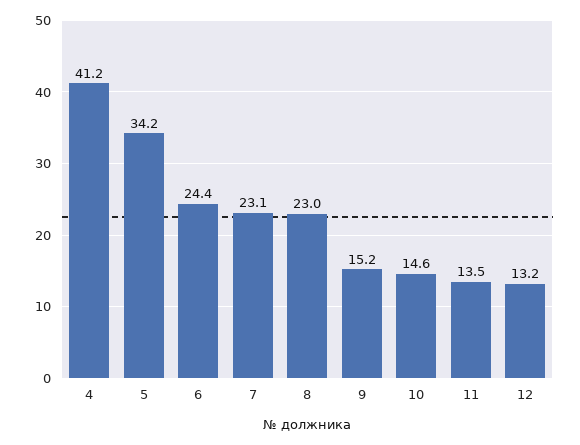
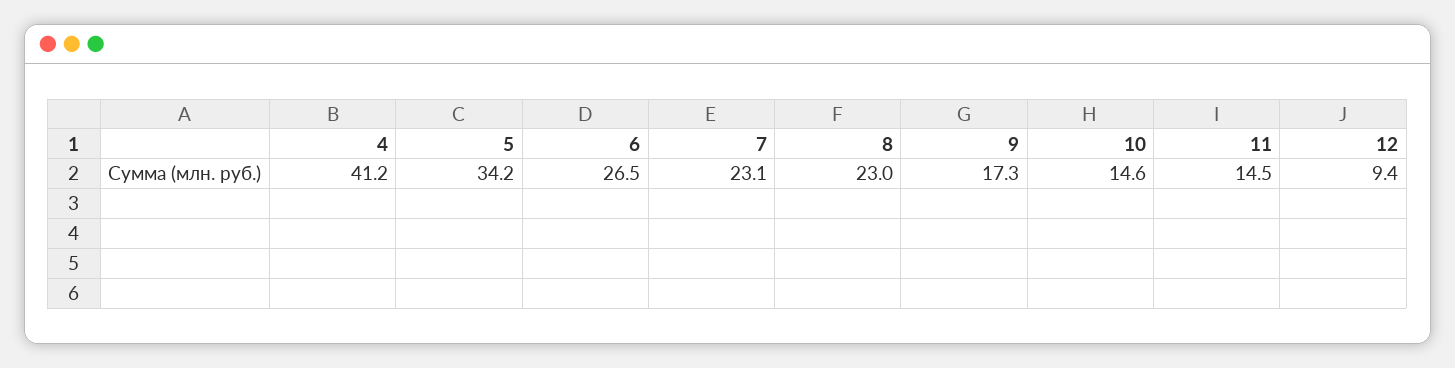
  {
    "4": 41.2,
    "5": 34.2,
-   "6": 24.4,
+   "6": 26.5,
    "7": 23.1,
    "8": 23,
-   "9": 15.2,
+   "9": 17.3,
    "10": 14.6,
-   "11": 13.5,
+   "11": 14.5,
-   "12": 13.2
+   "12": 9.4
  }

